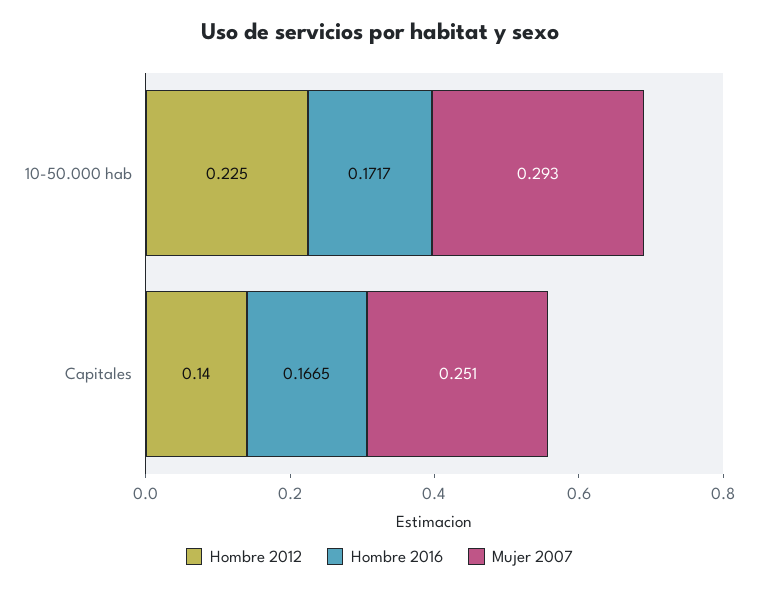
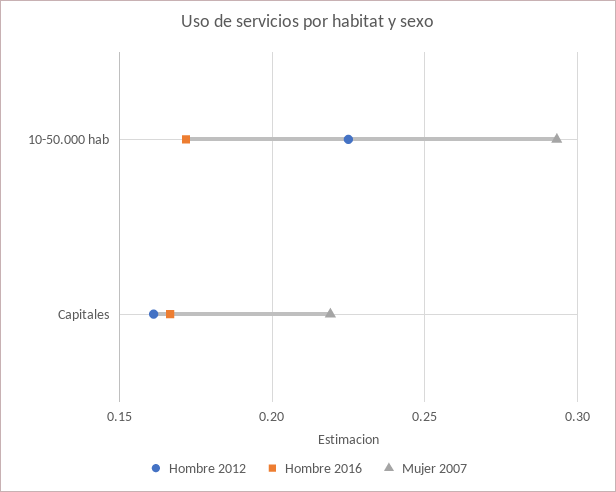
  {
    "Hombre 2012": {
      "10-50.000 hab": 0.225,
-     "Capitales": 0.14
+     "Capitales": 0.16
    },
    "Hombre 2016": {
      "10-50.000 hab": 0.1717,
      "Capitales": 0.1665
    },
    "Mujer 2007": {
      "10-50.000 hab": 0.293,
-     "Capitales": 0.251
+     "Capitales": 0.22
    }
  }

